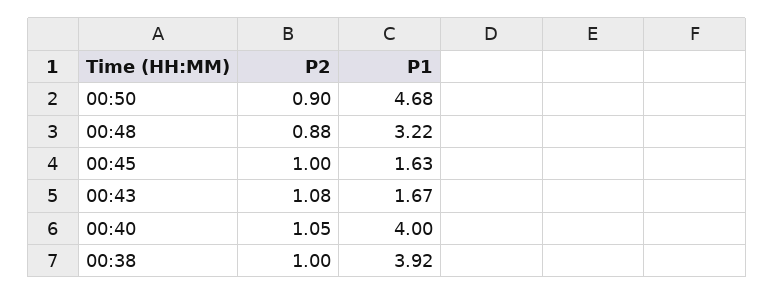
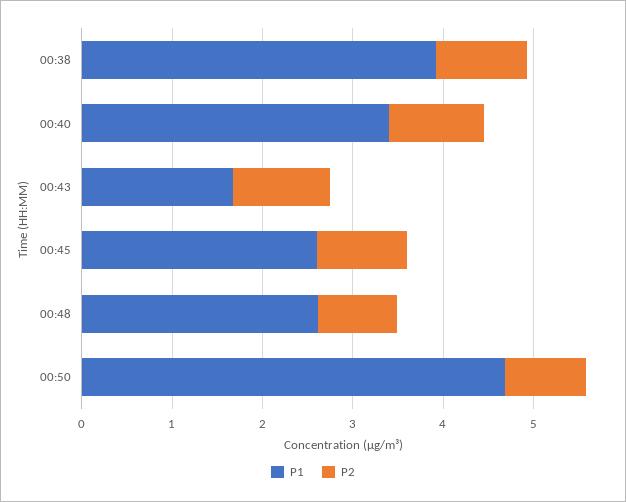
  {
    "P2": {
      "00:50": 0.9,
      "00:48": 0.88,
      "00:45": 1,
      "00:43": 1.08,
      "00:40": 1.05,
      "00:38": 1
    },
    "P1": {
      "00:50": 4.68,
-     "00:48": 3.22,
+     "00:48": 2.6,
-     "00:45": 1.63,
+     "00:45": 2.6,
      "00:43": 1.67,
-     "00:40": 4,
+     "00:40": 3.4,
      "00:38": 3.92
    }
  }

